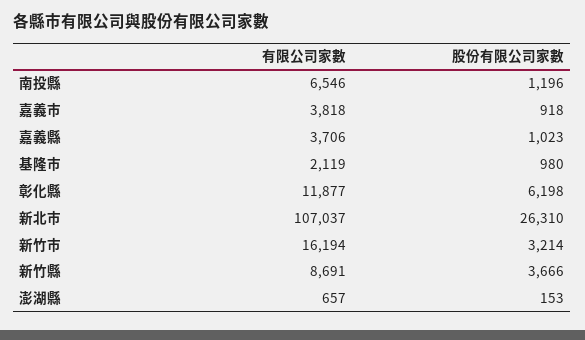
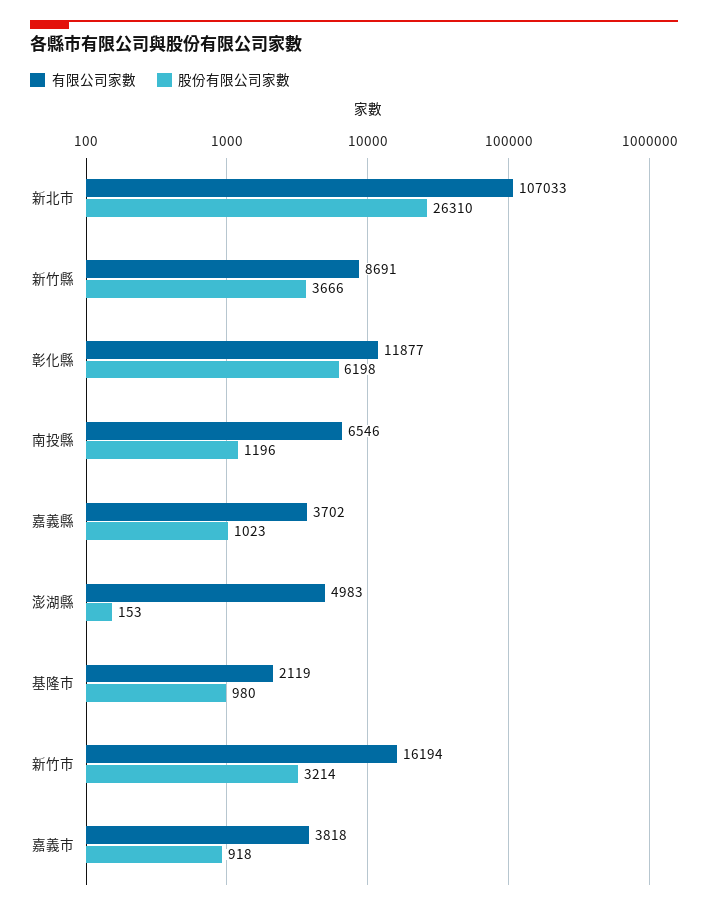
  {
    "有限公司家數": {
      "南投縣": 6546,
      "嘉義市": 3818,
-     "嘉義縣": 3706,
+     "嘉義縣": 3702,
      "基隆市": 2119,
      "彰化縣": 11877,
-     "新北市": 107037,
+     "新北市": 107033,
      "新竹市": 16194,
      "新竹縣": 8691,
-     "澎湖縣": 657
+     "澎湖縣": 4983
    },
    "股份有限公司家數": {
      "南投縣": 1196,
      "嘉義市": 918,
      "嘉義縣": 1023,
      "基隆市": 980,
      "彰化縣": 6198,
      "新北市": 26310,
      "新竹市": 3214,
      "新竹縣": 3666,
      "澎湖縣": 153
    }
  }

